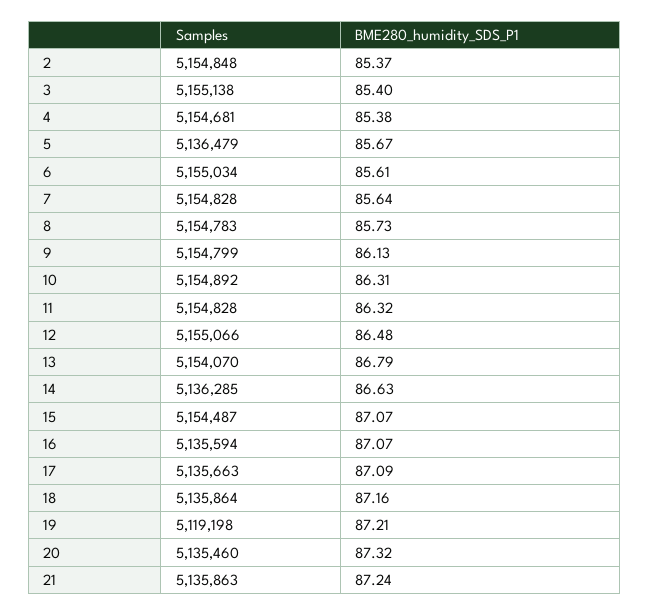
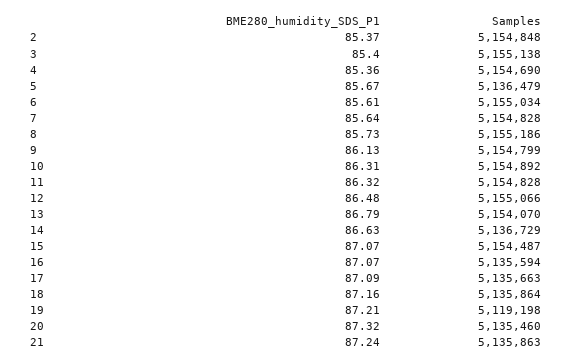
  {
    "Samples": {
      "2": 5154848,
      "3": 5155138,
-     "4": 5154681,
+     "4": 5154690,
      "5": 5136479,
      "6": 5155034,
      "7": 5154828,
-     "8": 5154783,
+     "8": 5155186,
      "9": 5154799,
      "10": 5154892,
      "11": 5154828,
      "12": 5155066,
      "13": 5154070,
-     "14": 5136285,
+     "14": 5136729,
      "15": 5154487,
      "16": 5135594,
      "17": 5135663,
      "18": 5135864,
      "19": 5119198,
      "20": 5135460,
      "21": 5135863
    },
    "BME280_humidity_SDS_P1": {
      "2": 85.37,
      "3": 85.4,
-     "4": 85.38,
+     "4": 85.36,
      "5": 85.67,
      "6": 85.61,
      "7": 85.64,
      "8": 85.73,
      "9": 86.13,
      "10": 86.31,
      "11": 86.32,
      "12": 86.48,
      "13": 86.79,
      "14": 86.63,
      "15": 87.07,
      "16": 87.07,
      "17": 87.09,
      "18": 87.16,
      "19": 87.21,
      "20": 87.32,
      "21": 87.24
    }
  }

